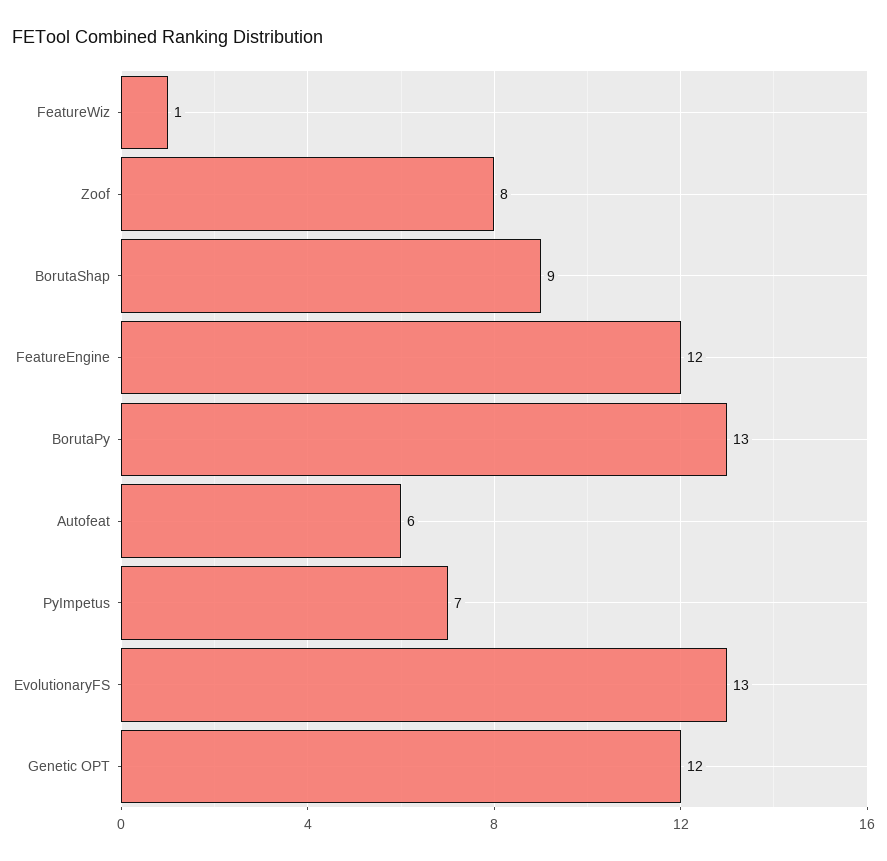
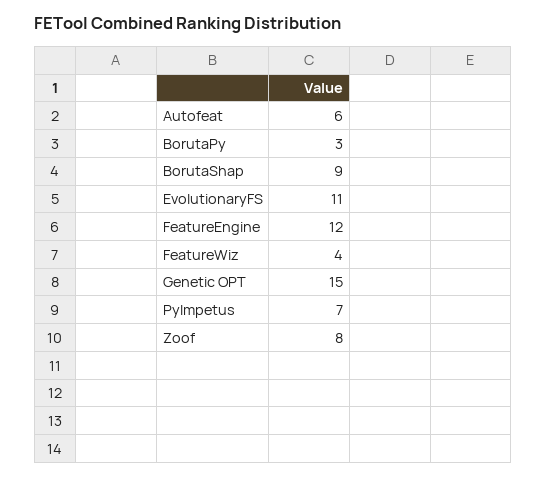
  {
-   "FeatureWiz": 1,
+   "FeatureWiz": 4,
    "Zoof": 8,
    "BorutaShap": 9,
    "FeatureEngine": 12,
-   "BorutaPy": 13,
+   "BorutaPy": 3,
    "Autofeat": 6,
    "PyImpetus": 7,
-   "EvolutionaryFS": 13,
+   "EvolutionaryFS": 11,
-   "Genetic OPT": 12
+   "Genetic OPT": 15
  }

